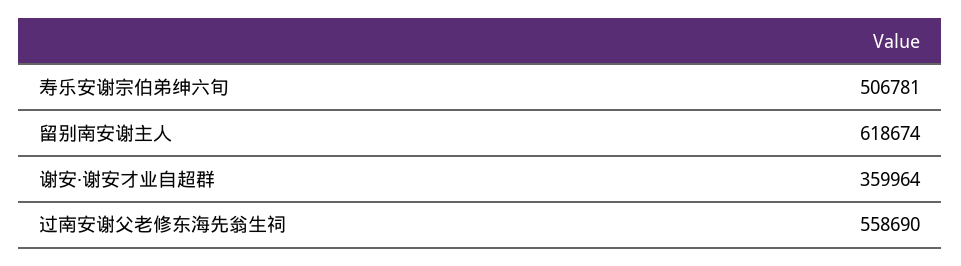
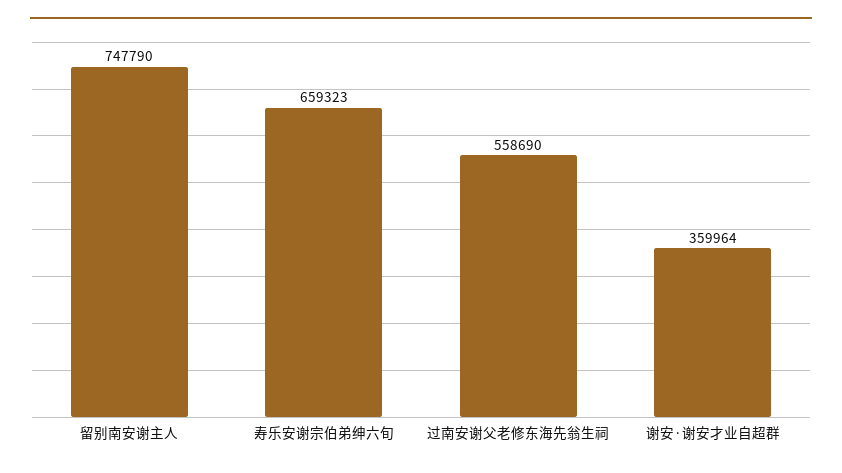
  {
-   "寿乐安谢宗伯弟绅六旬": 506781,
+   "寿乐安谢宗伯弟绅六旬": 659323,
-   "留别南安谢主人": 618674,
+   "留别南安谢主人": 747790,
    "谢安·谢安才业自超群": 359964,
    "过南安谢父老修东海先翁生祠": 558690
  }

